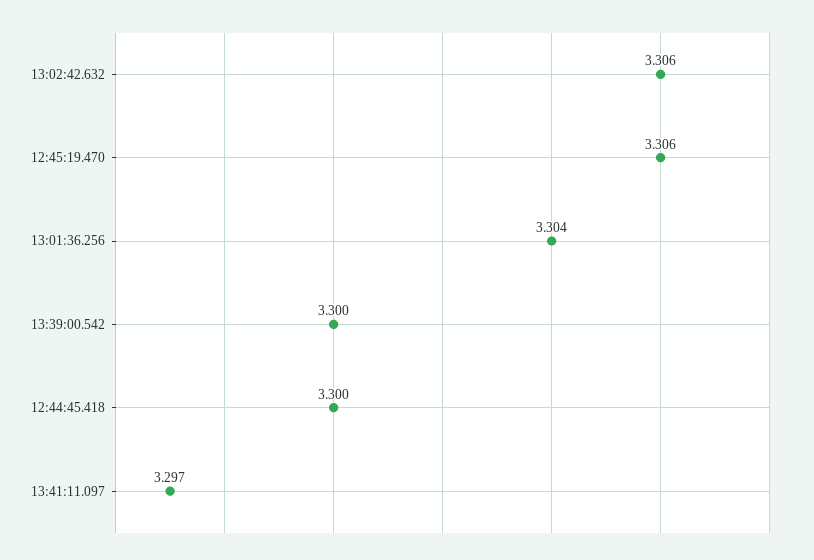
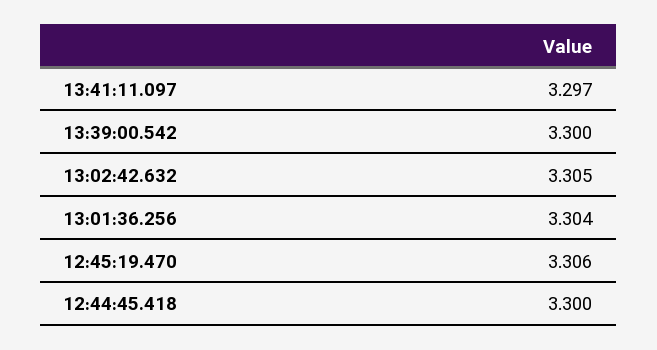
  {
-   "13:02:42.632": 3.306,
+   "13:02:42.632": 3.305,
    "12:45:19.470": 3.306,
    "13:01:36.256": 3.304,
    "13:39:00.542": 3.3,
    "12:44:45.418": 3.3,
    "13:41:11.097": 3.297
  }

